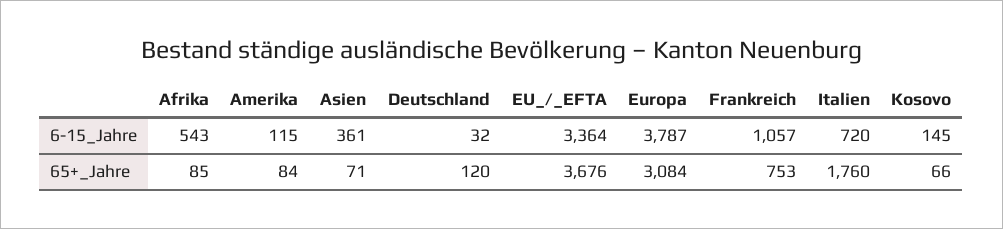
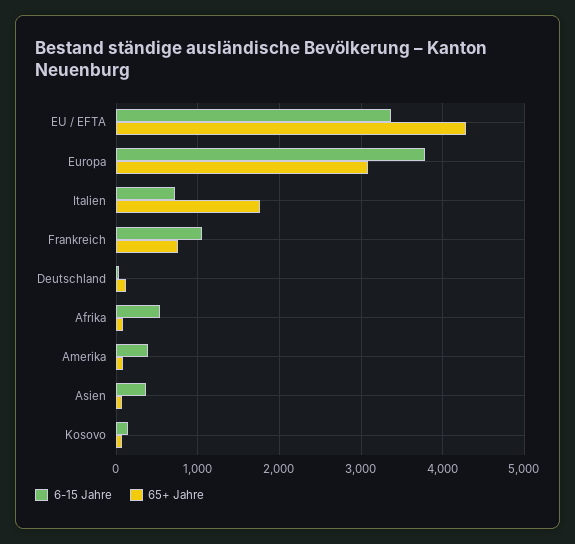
  {
    "6-15_Jahre": {
      "Afrika": 543,
-     "Amerika": 115,
+     "Amerika": 400,
      "Asien": 361,
      "Deutschland": 32,
      "EU_/_EFTA": 3364,
      "Europa": 3787,
      "Frankreich": 1057,
      "Italien": 720,
      "Kosovo": 145
    },
    "65+_Jahre": {
      "Afrika": 85,
      "Amerika": 84,
      "Asien": 71,
      "Deutschland": 120,
-     "EU_/_EFTA": 3676,
+     "EU_/_EFTA": 4300,
      "Europa": 3084,
      "Frankreich": 753,
      "Italien": 1760,
      "Kosovo": 66
    }
  }

